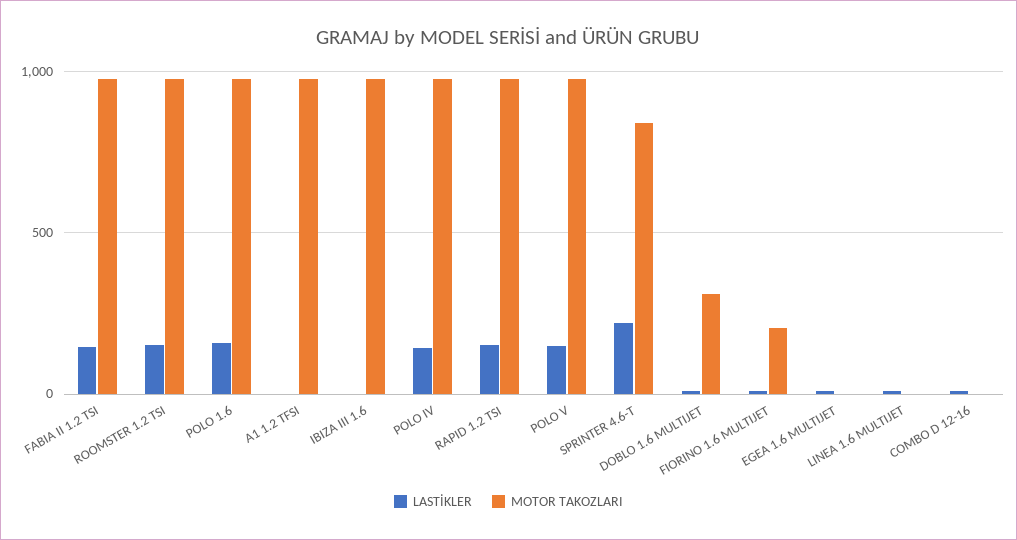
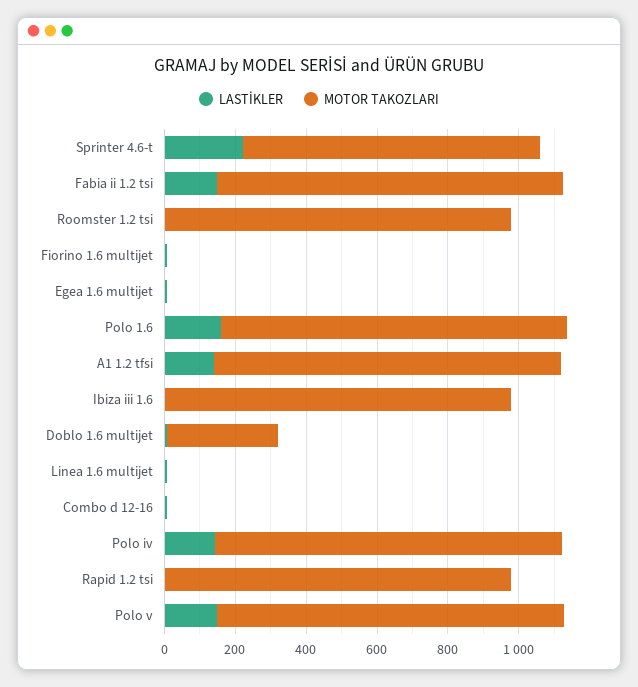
  {
    "LASTİKLER": {
      "FABIA II 1.2 TSI": 150,
-     "ROOMSTER 1.2 TSI": 150,
+     "ROOMSTER 1.2 TSI": 0,
      "POLO 1.6": 150,
-     "A1 1.2 TFSI": 0,
+     "A1 1.2 TFSI": 150,
      "IBIZA III 1.6": 0,
      "POLO IV": 150,
-     "RAPID 1.2 TSI": 150,
+     "RAPID 1.2 TSI": 0,
      "POLO V": 150,
      "SPRINTER 4.6-T": 200,
      "DOBLO 1.6 MULTIJET": 0,
      "FIORINO 1.6 MULTIJET": 0,
      "EGEA 1.6 MULTIJET": 0,
      "LINEA 1.6 MULTIJET": 0,
      "COMBO D 12-16": 0
    },
    "MOTOR TAKOZLARI": {
      "FABIA II 1.2 TSI": 1000,
      "ROOMSTER 1.2 TSI": 1000,
      "POLO 1.6": 1000,
      "A1 1.2 TFSI": 1000,
      "IBIZA III 1.6": 1000,
      "POLO IV": 1000,
      "RAPID 1.2 TSI": 1000,
      "POLO V": 1000,
      "SPRINTER 4.6-T": 850,
      "DOBLO 1.6 MULTIJET": 300,
-     "FIORINO 1.6 MULTIJET": 200,
+     "FIORINO 1.6 MULTIJET": 0,
      "EGEA 1.6 MULTIJET": 0,
      "LINEA 1.6 MULTIJET": 0,
      "COMBO D 12-16": 0
    }
  }

